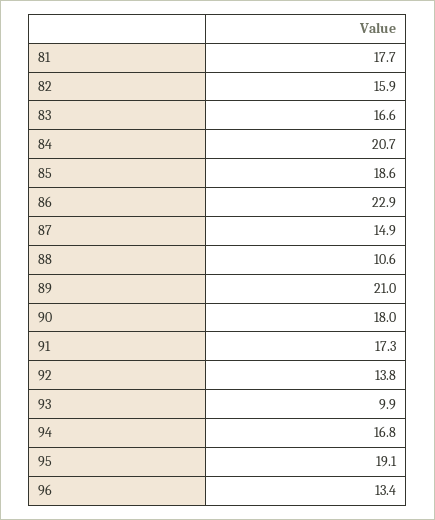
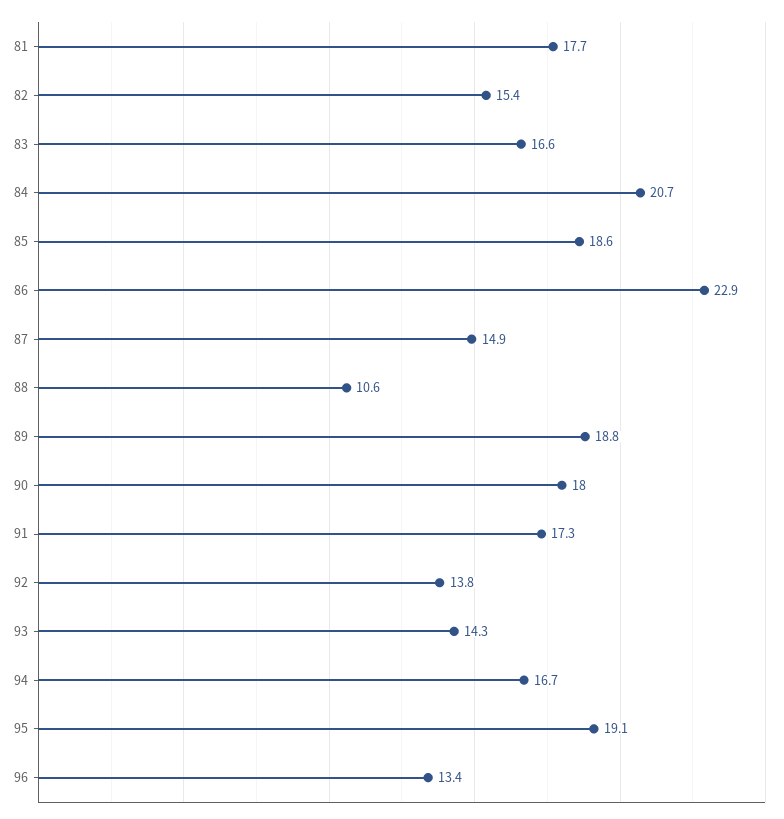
  {
    "81": 17.7,
-   "82": 15.9,
+   "82": 15.4,
    "83": 16.6,
    "84": 20.7,
    "85": 18.6,
    "86": 22.9,
    "87": 14.9,
    "88": 10.6,
-   "89": 21,
+   "89": 18.8,
    "90": 18,
    "91": 17.3,
    "92": 13.8,
-   "93": 9.9,
+   "93": 14.3,
-   "94": 16.8,
+   "94": 16.7,
    "95": 19.1,
    "96": 13.4
  }

